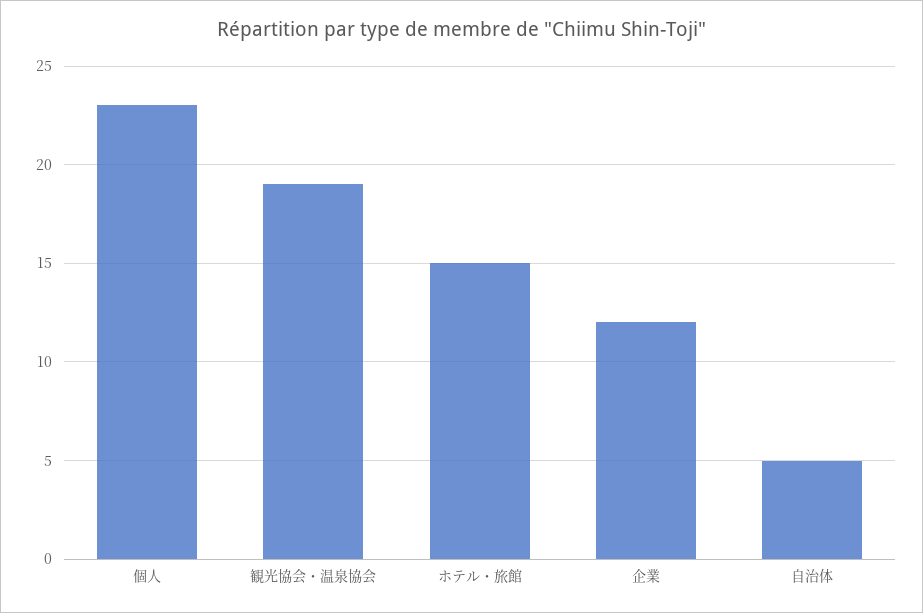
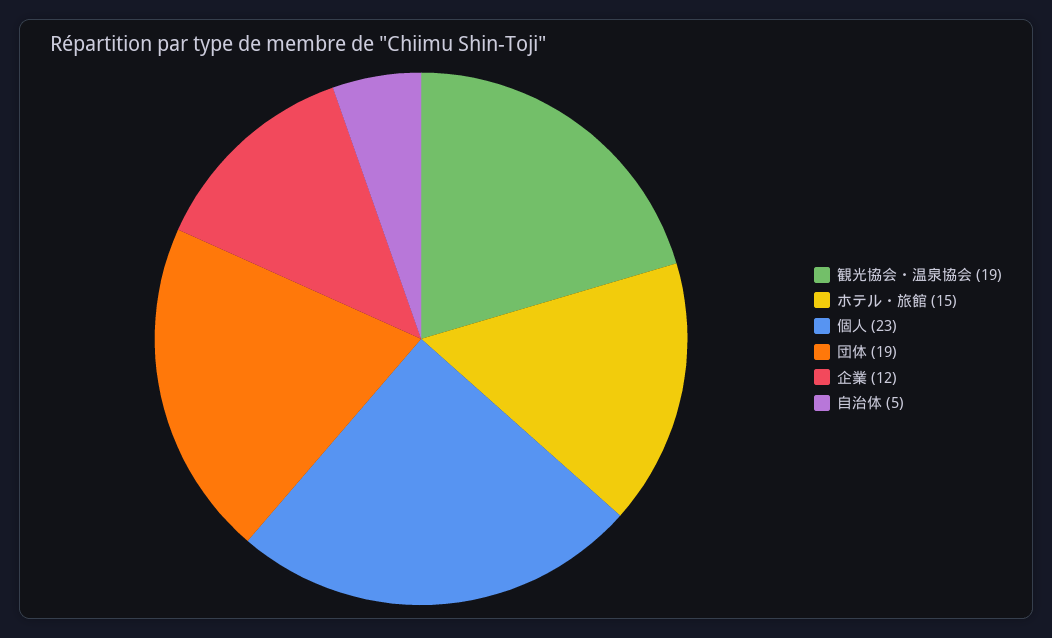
  {
    "個人": 23,
    "観光協会・温泉協会": 19,
    "ホテル・旅館": 15,
    "企業": 12,
-   "自治体": 5
+   "自治体": 5,
+   "団体": 19
  }

